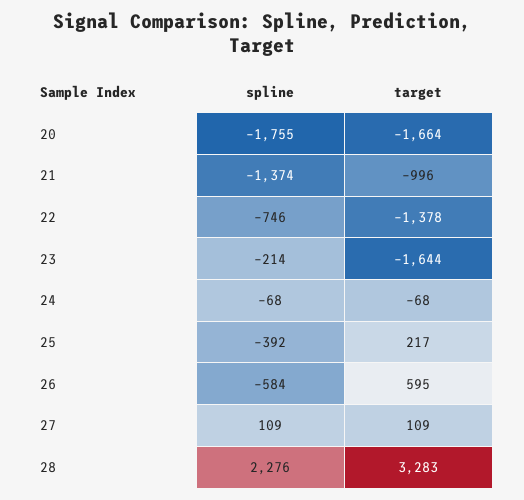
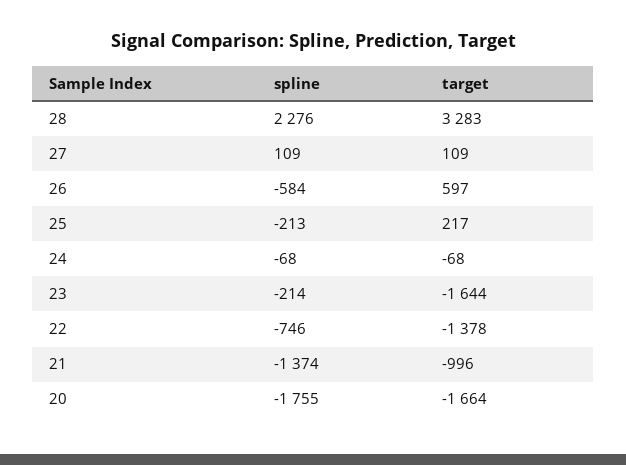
  {
    "spline": {
      "20": -1755,
      "21": -1374,
      "22": -746,
      "23": -214,
      "24": -68,
-     "25": -392,
+     "25": -213,
      "26": -584,
      "27": 109,
      "28": 2276
    },
    "target": {
      "20": -1664,
      "21": -996,
      "22": -1378,
      "23": -1644,
      "24": -68,
      "25": 217,
-     "26": 595,
+     "26": 597,
      "27": 109,
      "28": 3283
    }
  }

